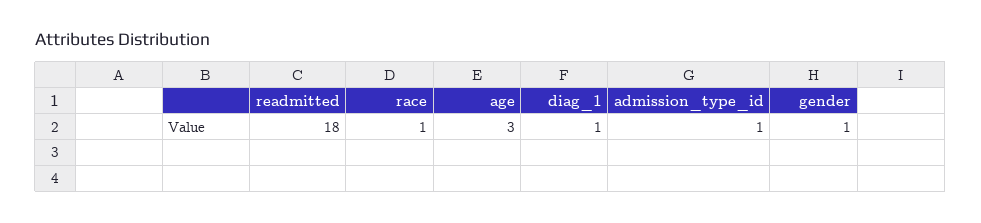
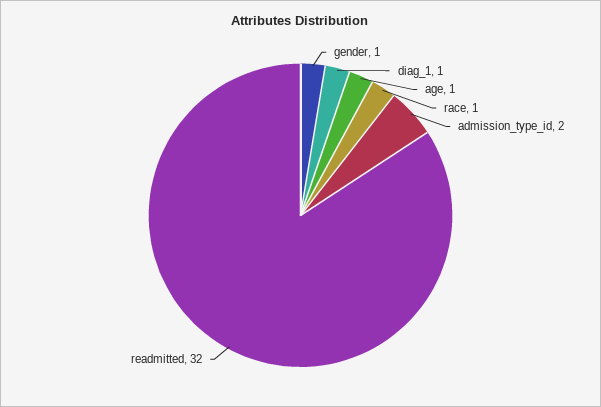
  {
-   "readmitted": 18,
+   "readmitted": 32,
    "race": 1,
-   "age": 3,
+   "age": 1,
    "diag_1": 1,
-   "admission_type_id": 1,
+   "admission_type_id": 2,
    "gender": 1
  }

